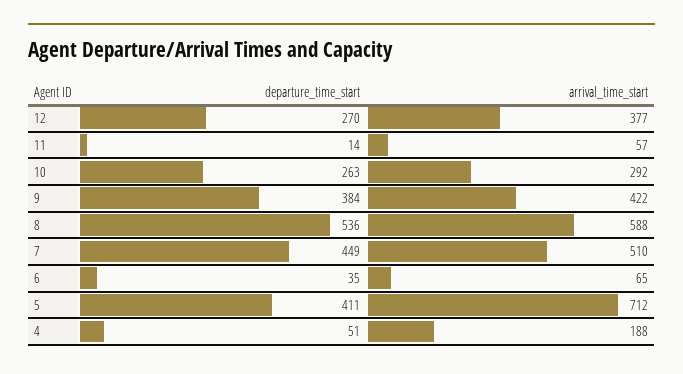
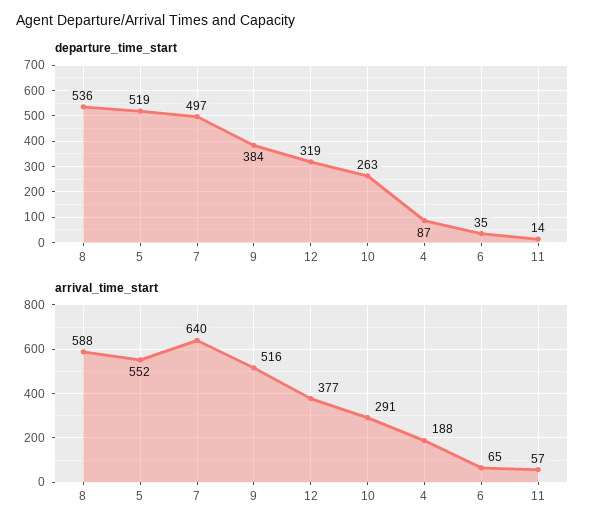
  {
    "departure_time_start": {
-     "12": 270,
+     "12": 319,
      "11": 14,
      "10": 263,
      "9": 384,
      "8": 536,
-     "7": 449,
+     "7": 497,
      "6": 35,
-     "5": 411,
+     "5": 519,
-     "4": 51
+     "4": 87
    },
    "arrival_time_start": {
      "12": 377,
      "11": 57,
-     "10": 292,
+     "10": 291,
-     "9": 422,
+     "9": 516,
      "8": 588,
-     "7": 510,
+     "7": 640,
      "6": 65,
-     "5": 712,
+     "5": 552,
      "4": 188
    }
  }

